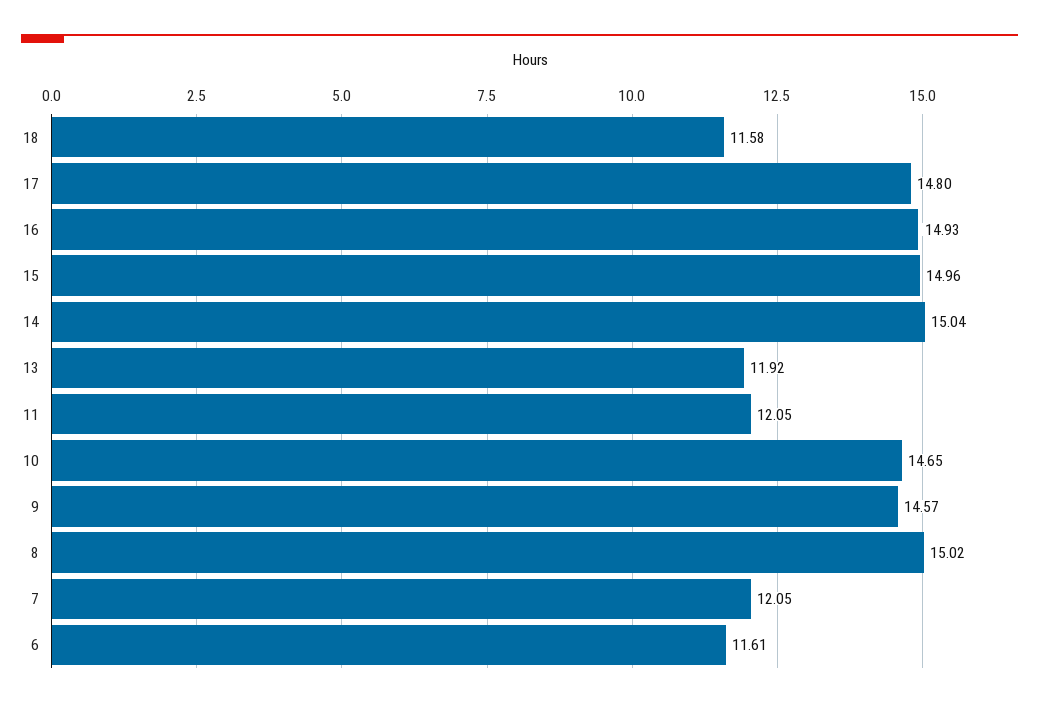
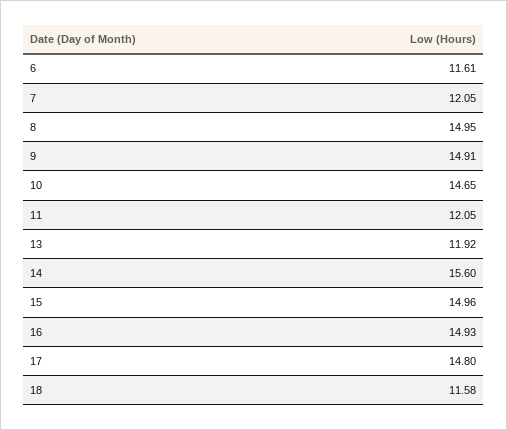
  {
    "18": 11.58,
    "17": 14.8,
    "16": 14.93,
    "15": 14.96,
-   "14": 15.04,
+   "14": 15.6,
    "13": 11.92,
    "11": 12.05,
    "10": 14.65,
-   "9": 14.57,
+   "9": 14.91,
-   "8": 15.02,
+   "8": 14.95,
    "7": 12.05,
    "6": 11.61
  }

